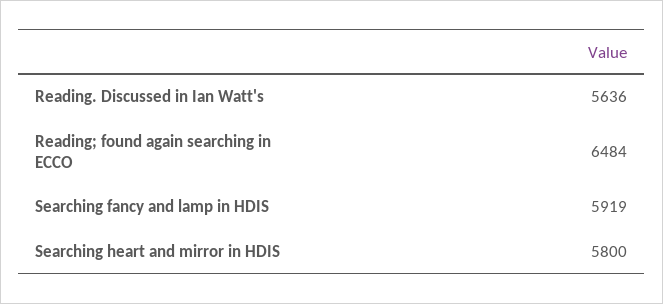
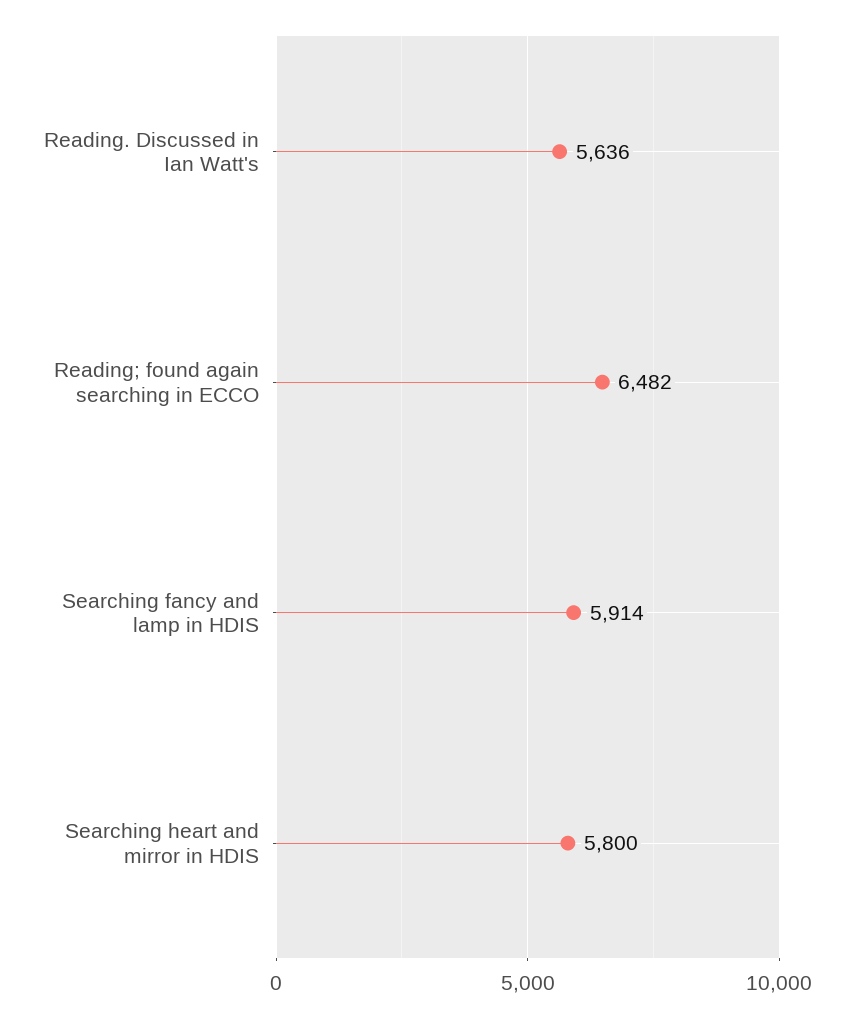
  {
    "Reading. Discussed in Ian Watt's": 5636,
-   "Reading; found again searching in ECCO": 6484,
+   "Reading; found again searching in ECCO": 6482,
-   "Searching fancy and lamp in HDIS": 5919,
+   "Searching fancy and lamp in HDIS": 5914,
    "Searching heart and mirror in HDIS": 5800
  }

